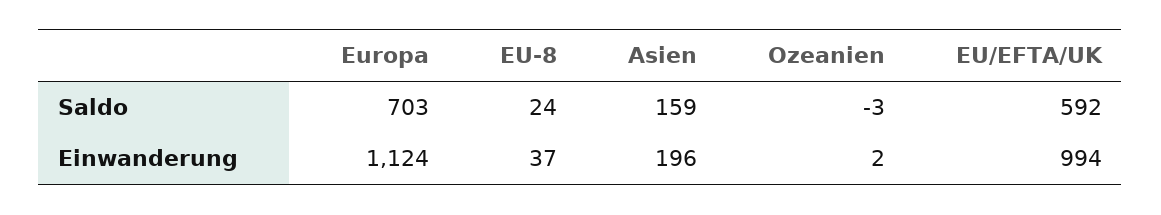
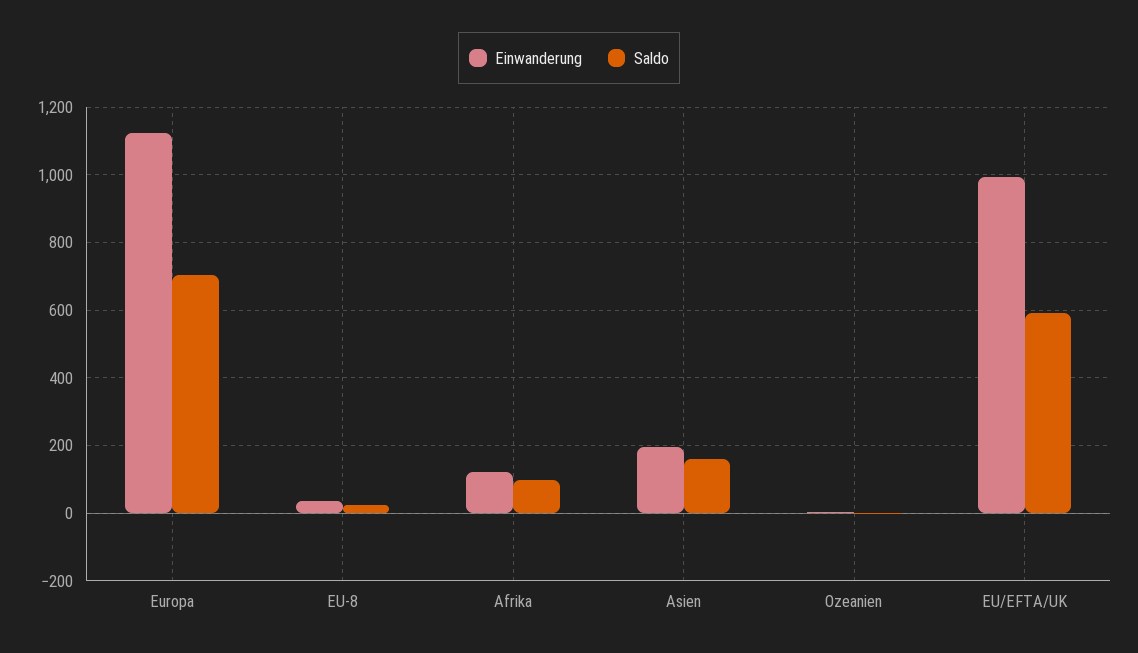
  {
    "Saldo": {
      "Europa": 703,
      "EU-8": 24,
      "Asien": 159,
      "Ozeanien": -3,
-     "EU/EFTA/UK": 592
+     "EU/EFTA/UK": 592,
+     "Afrika": 100
    },
    "Einwanderung": {
      "Europa": 1124,
      "EU-8": 37,
      "Asien": 196,
      "Ozeanien": 2,
-     "EU/EFTA/UK": 994
+     "EU/EFTA/UK": 994,
+     "Afrika": 120
    }
  }

